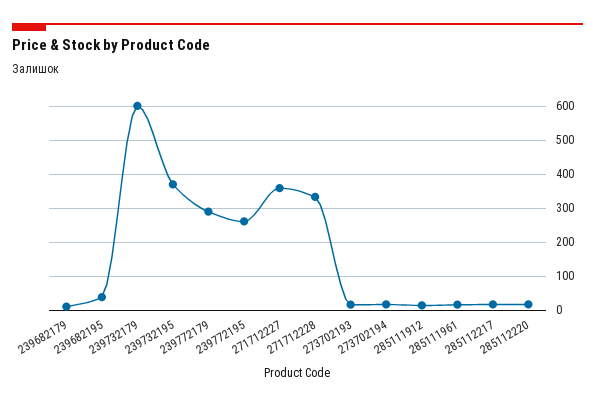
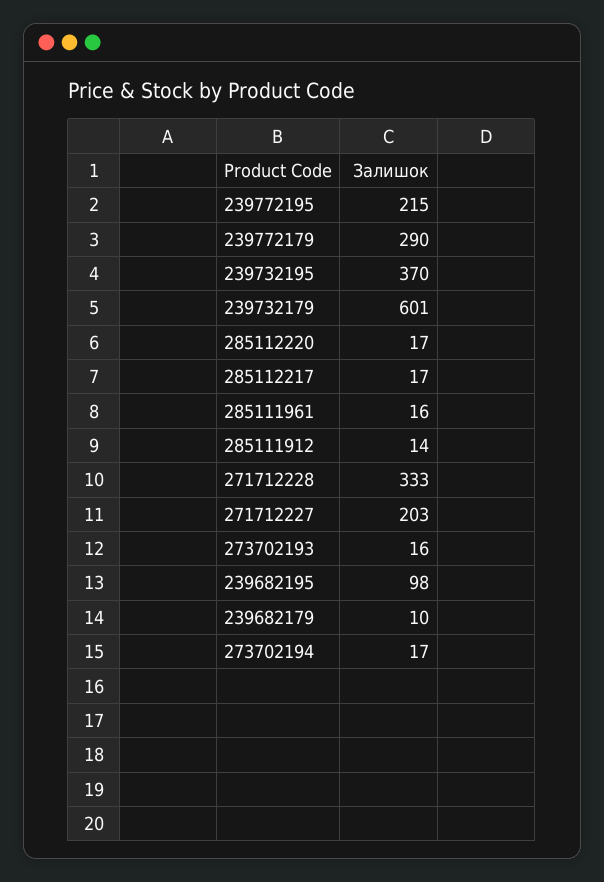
  {
    "239682179": 10,
-   "239682195": 40,
+   "239682195": 98,
    "239732179": 601,
    "239732195": 370,
    "239772179": 290,
-   "239772195": 260,
+   "239772195": 215,
-   "271712227": 360,
+   "271712227": 203,
    "271712228": 333,
    "273702193": 16,
    "273702194": 17,
    "285111912": 14,
    "285111961": 16,
    "285112217": 17,
    "285112220": 17
  }

